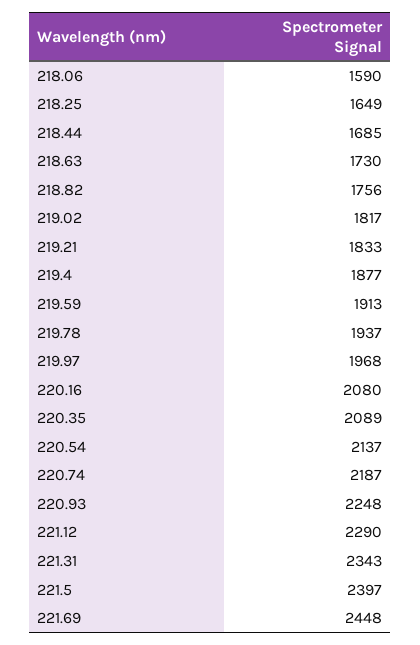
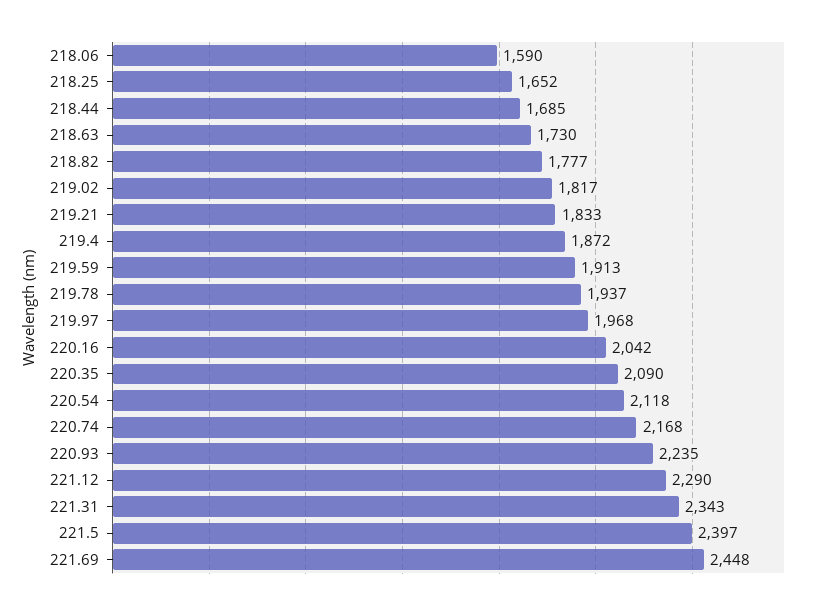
  {
    "218.06": 1590,
-   "218.25": 1649,
+   "218.25": 1652,
    "218.44": 1685,
    "218.63": 1730,
-   "218.82": 1756,
+   "218.82": 1777,
    "219.02": 1817,
    "219.21": 1833,
-   "219.4": 1877,
+   "219.4": 1872,
    "219.59": 1913,
    "219.78": 1937,
    "219.97": 1968,
-   "220.16": 2080,
+   "220.16": 2042,
-   "220.35": 2089,
+   "220.35": 2090,
-   "220.54": 2137,
+   "220.54": 2118,
-   "220.74": 2187,
+   "220.74": 2168,
-   "220.93": 2248,
+   "220.93": 2235,
    "221.12": 2290,
    "221.31": 2343,
    "221.5": 2397,
    "221.69": 2448
  }

